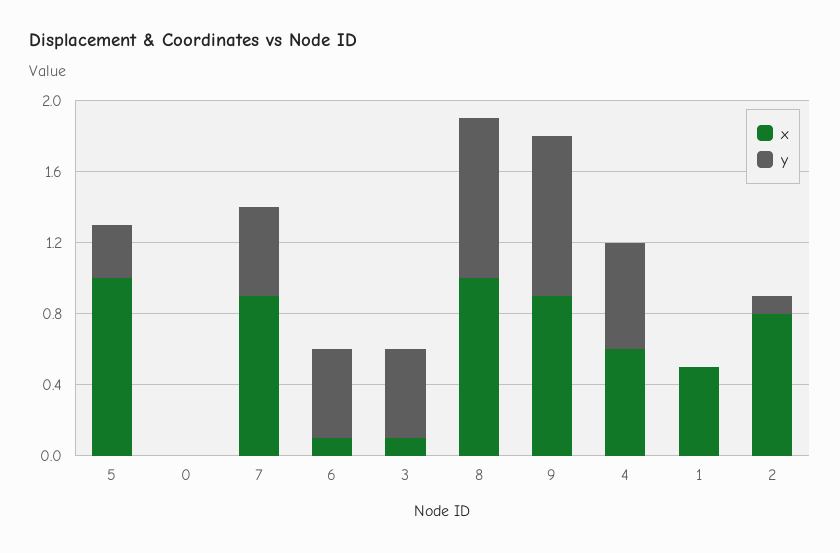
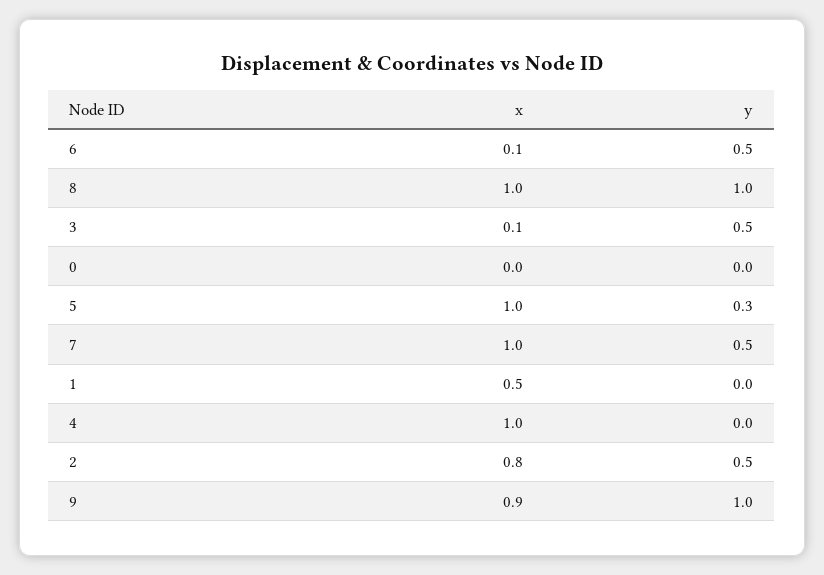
  {
    "x": {
      "5": 1,
      "0": 0,
-     "7": 0.9,
+     "7": 1,
      "6": 0.1,
      "3": 0.1,
      "8": 1,
      "9": 0.9,
-     "4": 0.6,
+     "4": 1,
      "1": 0.5,
      "2": 0.8
    },
    "y": {
      "5": 0.3,
      "0": 0,
      "7": 0.5,
      "6": 0.5,
      "3": 0.5,
-     "8": 0.9,
+     "8": 1,
-     "9": 0.9,
+     "9": 1,
-     "4": 0.6,
+     "4": 0,
      "1": 0,
-     "2": 0.1
+     "2": 0.5
    }
  }

